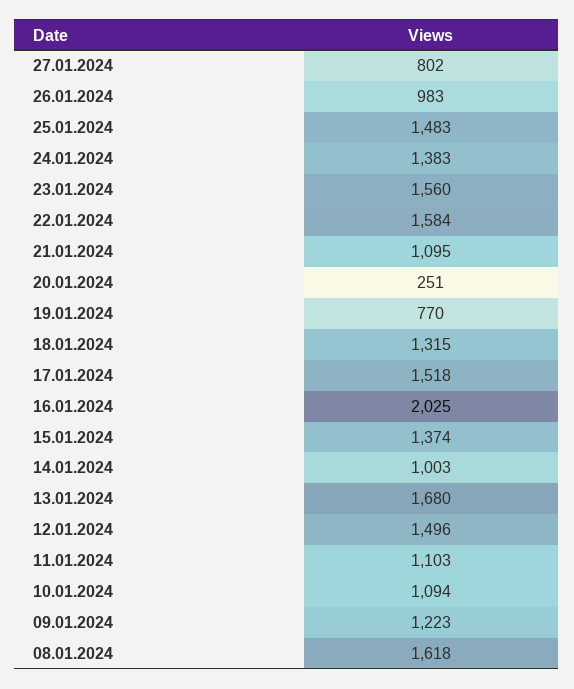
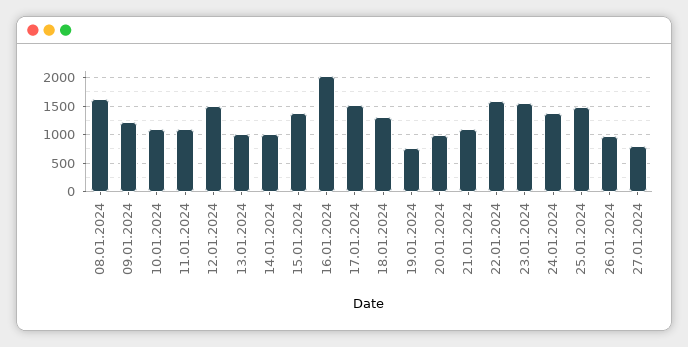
  {
    "27.01.2024": 802,
    "26.01.2024": 983,
    "25.01.2024": 1483,
    "24.01.2024": 1383,
    "23.01.2024": 1560,
    "22.01.2024": 1584,
    "21.01.2024": 1095,
-   "20.01.2024": 251,
+   "20.01.2024": 1000,
    "19.01.2024": 770,
    "18.01.2024": 1315,
    "17.01.2024": 1518,
    "16.01.2024": 2025,
    "15.01.2024": 1374,
    "14.01.2024": 1003,
-   "13.01.2024": 1680,
+   "13.01.2024": 1000,
    "12.01.2024": 1496,
    "11.01.2024": 1103,
    "10.01.2024": 1094,
    "09.01.2024": 1223,
    "08.01.2024": 1618
  }

